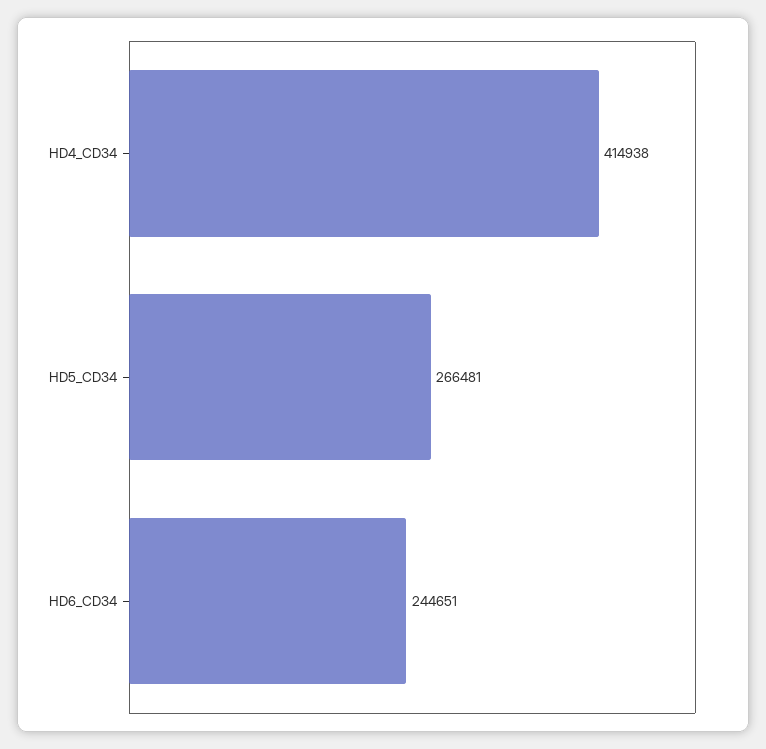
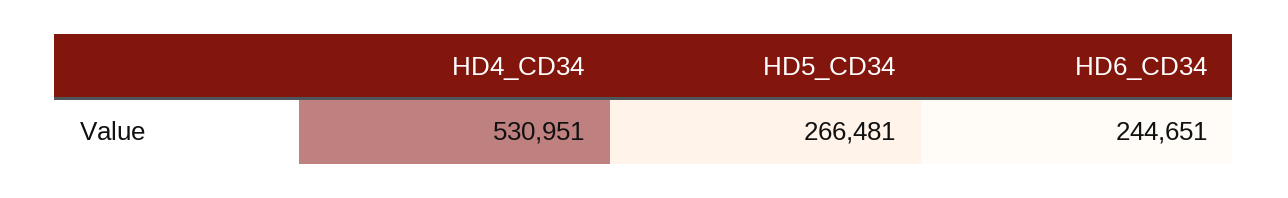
  {
-   "HD4_CD34": 414938,
+   "HD4_CD34": 530951,
    "HD5_CD34": 266481,
    "HD6_CD34": 244651
  }

